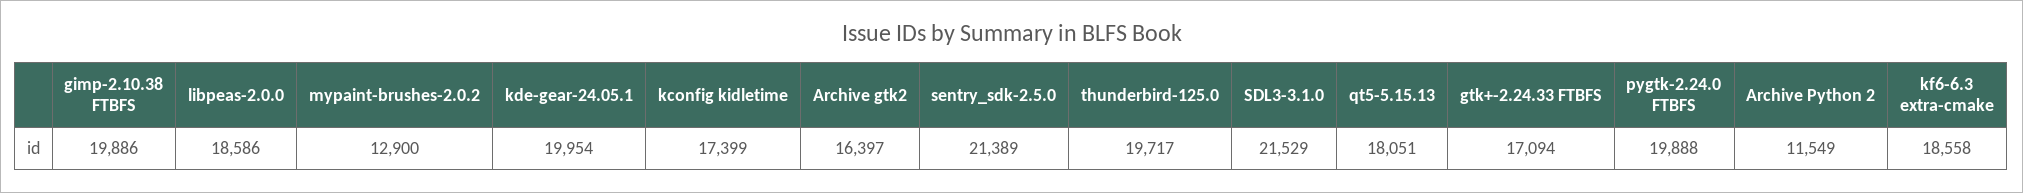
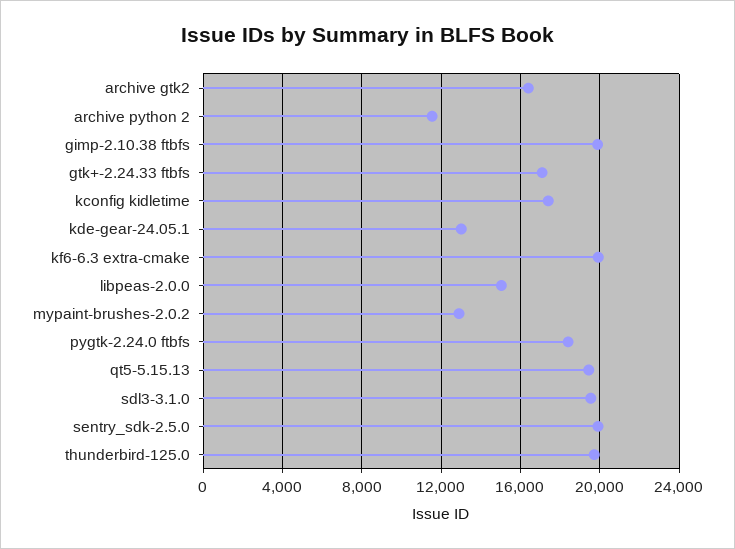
  {
    "gimp-2.10.38 FTBFS": 19886,
-   "libpeas-2.0.0": 18586,
+   "libpeas-2.0.0": 15000,
    "mypaint-brushes-2.0.2": 12900,
-   "kde-gear-24.05.1": 19954,
+   "kde-gear-24.05.1": 13000,
    "kconfig kidletime": 17399,
    "Archive gtk2": 16397,
-   "sentry_sdk-2.5.0": 21389,
+   "sentry_sdk-2.5.0": 20000,
    "thunderbird-125.0": 19717,
-   "SDL3-3.1.0": 21529,
+   "SDL3-3.1.0": 19500,
-   "qt5-5.15.13": 18051,
+   "qt5-5.15.13": 19500,
    "gtk+-2.24.33 FTBFS": 17094,
-   "pygtk-2.24.0 FTBFS": 19888,
+   "pygtk-2.24.0 FTBFS": 18500,
    "Archive Python 2": 11549,
-   "kf6-6.3 extra-cmake": 18558
+   "kf6-6.3 extra-cmake": 20000
  }

